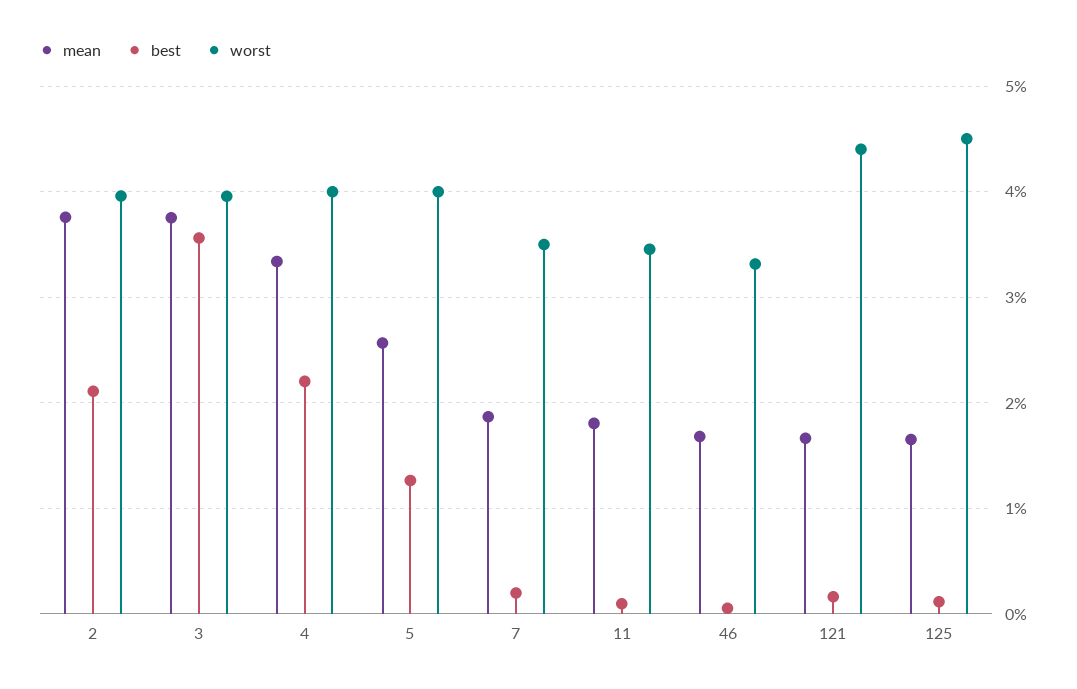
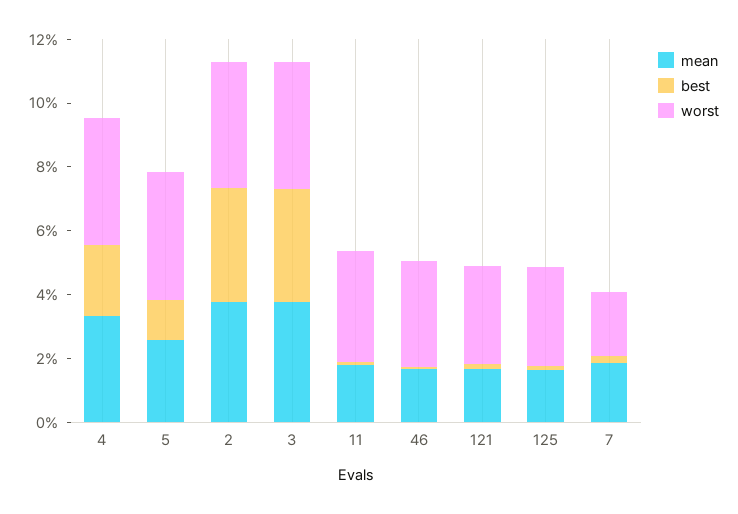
  {
    "mean": {
      "2": 3.8,
      "3": 3.8,
      "4": 3.3,
      "5": 2.6,
      "7": 1.9,
      "11": 1.8,
      "46": 1.7,
      "121": 1.7,
      "125": 1.7
    },
    "best": {
-     "2": 2.1,
+     "2": 3.5,
      "3": 3.6,
      "4": 2.2,
      "5": 1.3,
      "7": 0.2,
      "11": 0.1,
      "46": 0.1,
      "121": 0.2,
      "125": 0.1
    },
    "worst": {
      "2": 4,
      "3": 4,
      "4": 4,
      "5": 4,
-     "7": 3.5,
+     "7": 2,
      "11": 3.5,
      "46": 3.3,
-     "121": 4.4,
+     "121": 3,
-     "125": 4.5
+     "125": 3
    }
  }

